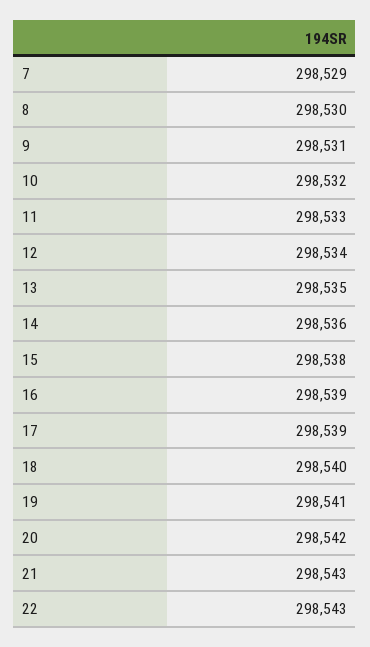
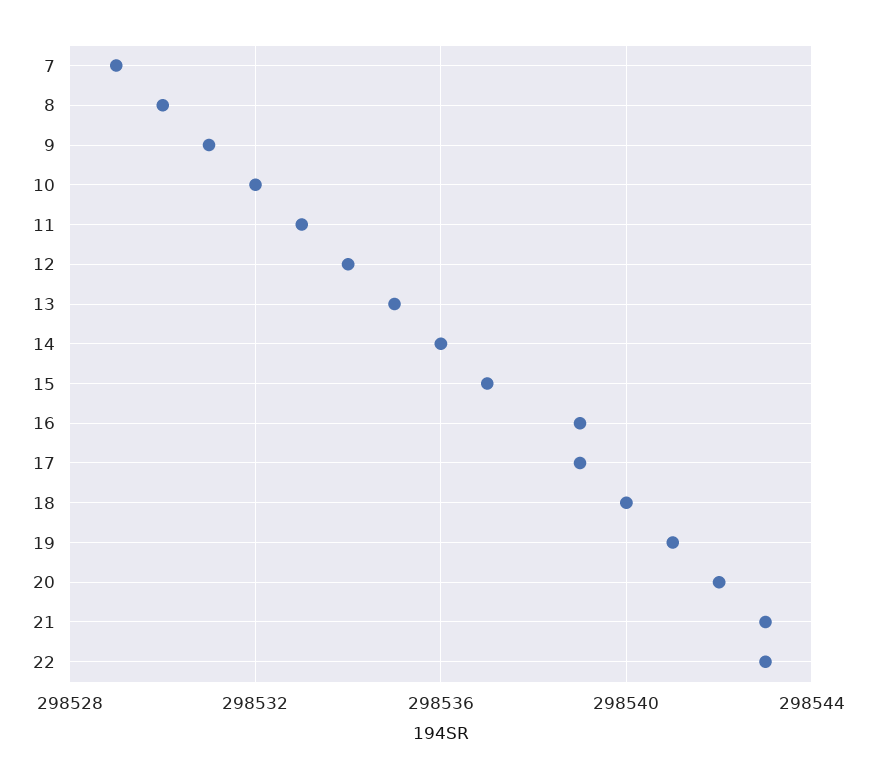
  {
    "7": 298529,
    "8": 298530,
    "9": 298531,
    "10": 298532,
    "11": 298533,
    "12": 298534,
    "13": 298535,
    "14": 298536,
-   "15": 298538,
+   "15": 298537,
    "16": 298539,
    "17": 298539,
    "18": 298540,
    "19": 298541,
    "20": 298542,
    "21": 298543,
    "22": 298543
  }

